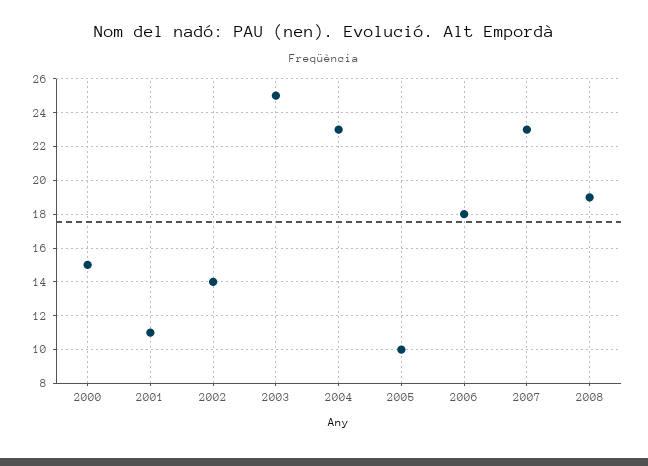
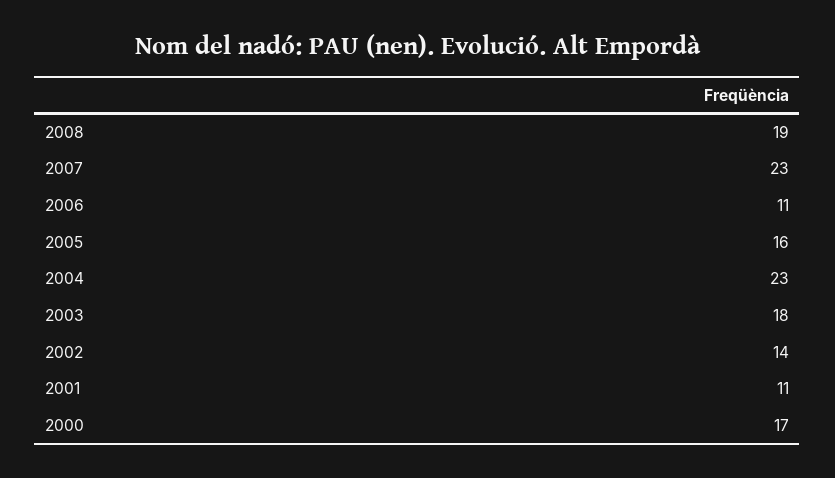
  {
-   "2000": 15,
+   "2000": 17,
    "2001": 11,
    "2002": 14,
-   "2003": 25,
+   "2003": 18,
    "2004": 23,
-   "2005": 10,
+   "2005": 16,
-   "2006": 18,
+   "2006": 11,
    "2007": 23,
    "2008": 19
  }

